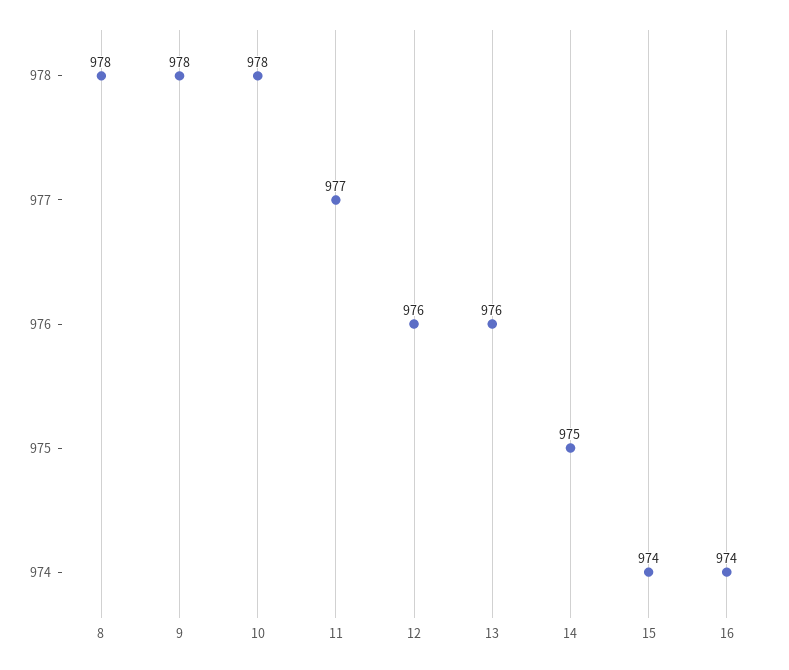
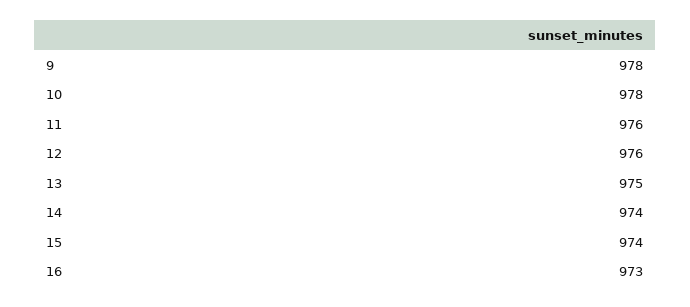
  {
-   "8": 978,
    "9": 978,
    "10": 978,
-   "11": 977,
+   "11": 976,
    "12": 976,
-   "13": 976,
+   "13": 975,
-   "14": 975,
+   "14": 974,
    "15": 974,
-   "16": 974
+   "16": 973
  }

